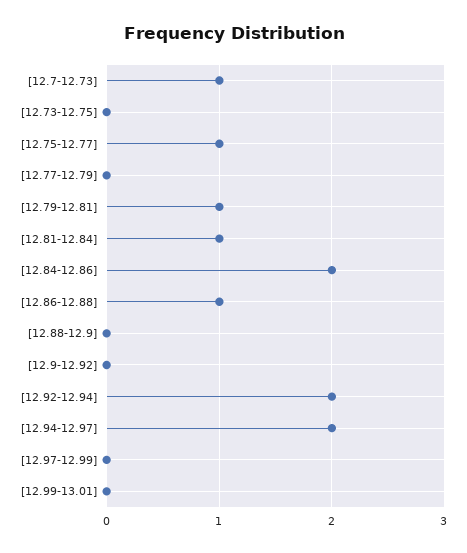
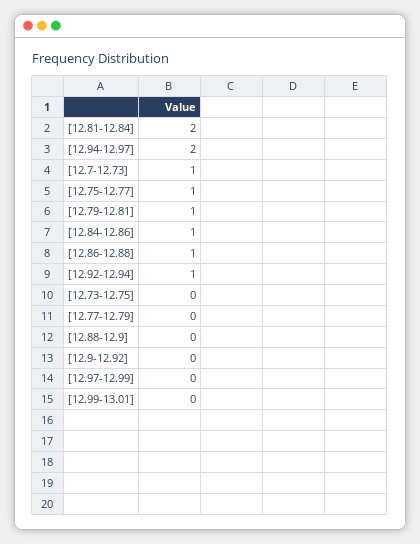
  {
    "[12.7-12.73]": 1,
    "[12.73-12.75]": 0,
    "[12.75-12.77]": 1,
    "[12.77-12.79]": 0,
    "[12.79-12.81]": 1,
-   "[12.81-12.84]": 1,
+   "[12.81-12.84]": 2,
-   "[12.84-12.86]": 2,
+   "[12.84-12.86]": 1,
    "[12.86-12.88]": 1,
    "[12.88-12.9]": 0,
    "[12.9-12.92]": 0,
-   "[12.92-12.94]": 2,
+   "[12.92-12.94]": 1,
    "[12.94-12.97]": 2,
    "[12.97-12.99]": 0,
    "[12.99-13.01]": 0
  }

